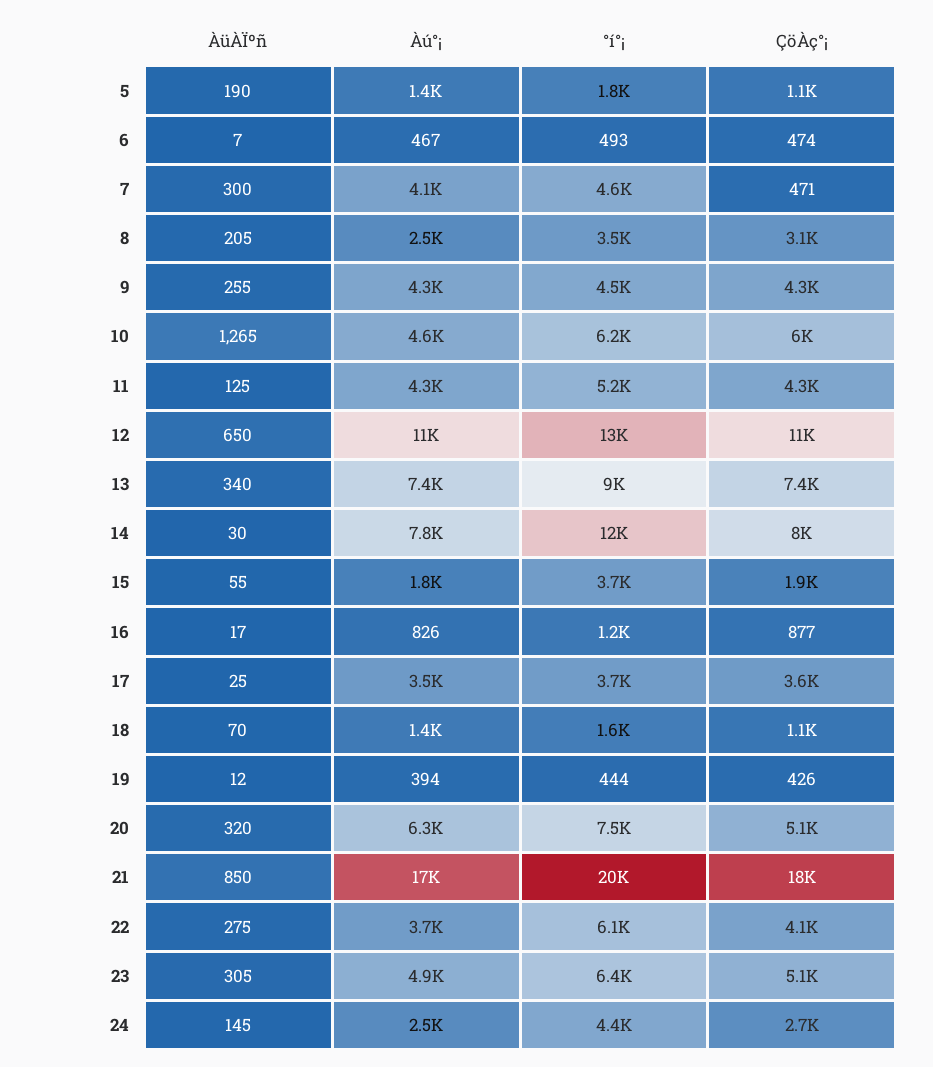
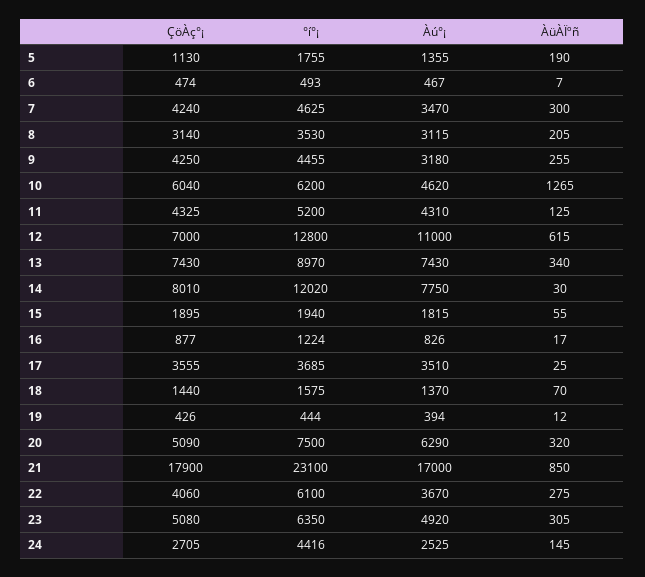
  {
    "ÀüÀÏºñ": {
      "5": 190,
      "6": 7,
      "7": 300,
      "8": 205,
      "9": 255,
      "10": 1265,
      "11": 125,
-     "12": 650,
+     "12": 615,
      "13": 340,
      "14": 30,
      "15": 55,
      "16": 17,
      "17": 25,
      "18": 70,
      "19": 12,
      "20": 320,
      "21": 850,
      "22": 275,
      "23": 305,
      "24": 145
    },
    "Àú°¡": {
      "5": 1355,
      "6": 467,
-     "7": 4100,
+     "7": 3470,
-     "8": 2500,
+     "8": 3115,
-     "9": 4300,
+     "9": 3180,
      "10": 4620,
      "11": 4310,
      "12": 11000,
      "13": 7430,
      "14": 7750,
      "15": 1815,
      "16": 826,
      "17": 3510,
      "18": 1370,
      "19": 394,
      "20": 6290,
      "21": 17000,
      "22": 3670,
      "23": 4920,
      "24": 2525
    },
    "°í°¡": {
      "5": 1755,
      "6": 493,
      "7": 4625,
      "8": 3530,
      "9": 4455,
      "10": 6200,
      "11": 5200,
      "12": 12800,
      "13": 8970,
      "14": 12020,
-     "15": 3700,
+     "15": 1940,
      "16": 1224,
      "17": 3685,
      "18": 1575,
      "19": 444,
      "20": 7500,
-     "21": 20000,
+     "21": 23100,
      "22": 6100,
      "23": 6350,
      "24": 4416
    },
    "ÇöÀç°¡": {
      "5": 1130,
      "6": 474,
-     "7": 471,
+     "7": 4240,
      "8": 3140,
      "9": 4250,
      "10": 6040,
      "11": 4325,
-     "12": 11000,
+     "12": 7000,
      "13": 7430,
      "14": 8010,
      "15": 1895,
      "16": 877,
      "17": 3555,
-     "18": 1100,
+     "18": 1440,
      "19": 426,
      "20": 5090,
      "21": 17900,
      "22": 4060,
      "23": 5080,
      "24": 2705
    }
  }

